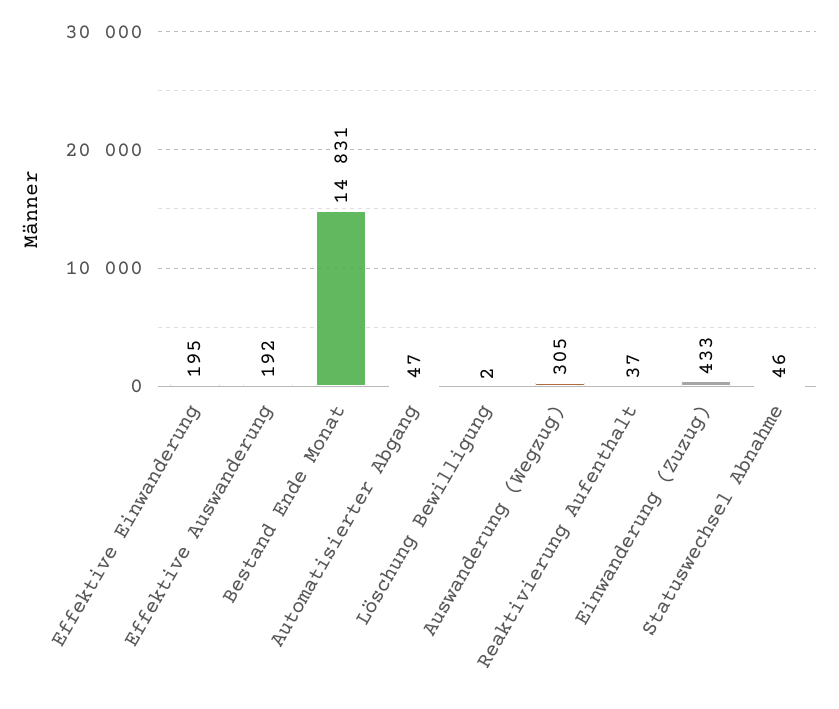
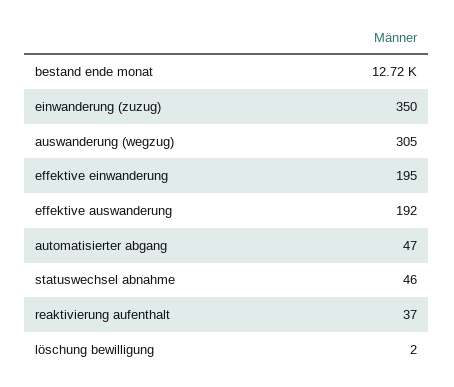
  {
    "Effektive Einwanderung": 195,
    "Effektive Auswanderung": 192,
-   "Bestand Ende Monat": 14831,
+   "Bestand Ende Monat": 12720,
    "Automatisierter Abgang": 47,
    "Löschung Bewilligung": 2,
    "Auswanderung (Wegzug)": 305,
    "Reaktivierung Aufenthalt": 37,
-   "Einwanderung (Zuzug)": 433,
+   "Einwanderung (Zuzug)": 350,
    "Statuswechsel Abnahme": 46
  }

